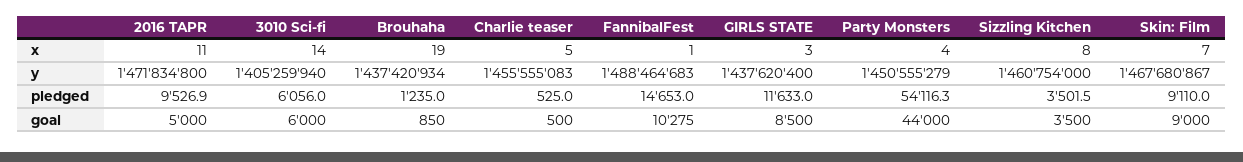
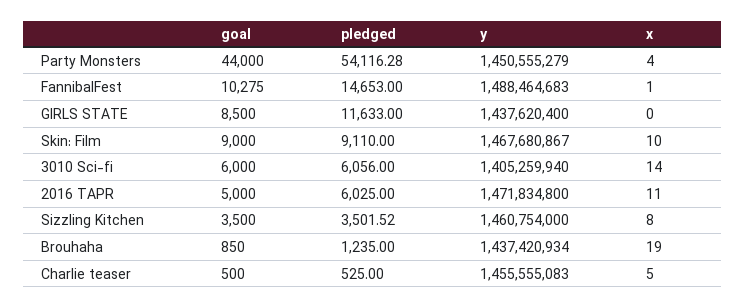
  {
    "2016 TAPR": {
      "x": 11,
      "y": 1471834800,
-     "pledged": 9526.9,
+     "pledged": 6025,
      "goal": 5000
    },
    "3010 Sci-fi": {
      "x": 14,
      "y": 1405259940,
      "pledged": 6056,
      "goal": 6000
    },
    "Brouhaha": {
      "x": 19,
      "y": 1437420934,
      "pledged": 1235,
      "goal": 850
    },
    "Charlie teaser": {
      "x": 5,
      "y": 1455555083,
      "pledged": 525,
      "goal": 500
    },
    "FannibalFest": {
      "x": 1,
      "y": 1488464683,
      "pledged": 14653,
      "goal": 10275
    },
    "GIRLS STATE": {
-     "x": 3,
+     "x": 0,
      "y": 1437620400,
      "pledged": 11633,
      "goal": 8500
    },
    "Party Monsters": {
      "x": 4,
      "y": 1450555279,
      "pledged": 54116.28,
      "goal": 44000
    },
    "Sizzling Kitchen": {
      "x": 8,
      "y": 1460754000,
      "pledged": 3501.52,
      "goal": 3500
    },
    "Skin: Film": {
-     "x": 7,
+     "x": 10,
      "y": 1467680867,
      "pledged": 9110,
      "goal": 9000
    }
  }

